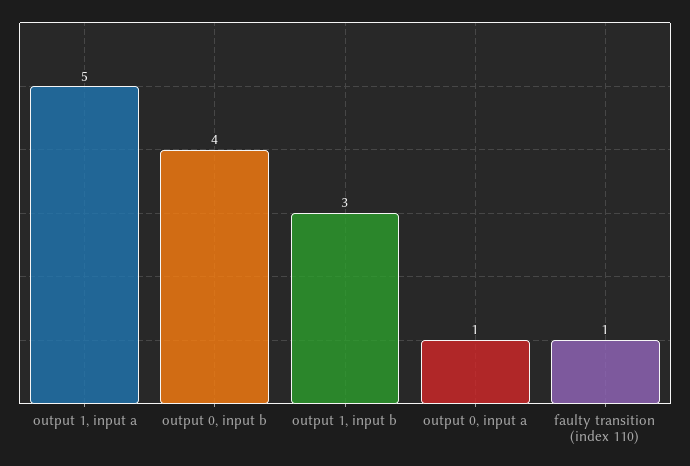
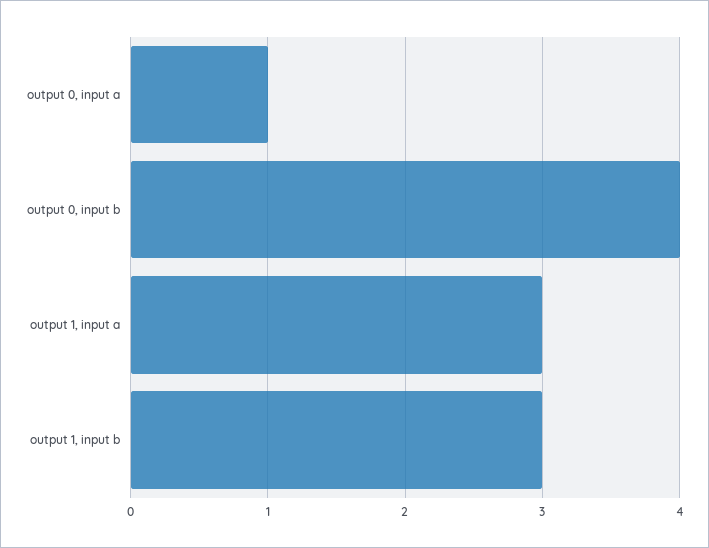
  {
-   "output 1, input a": 5,
+   "output 1, input a": 3,
    "output 0, input b": 4,
    "output 1, input b": 3,
-   "output 0, input a": 1,
+   "output 0, input a": 1
-   "faulty transition (index 110)": 1
  }

